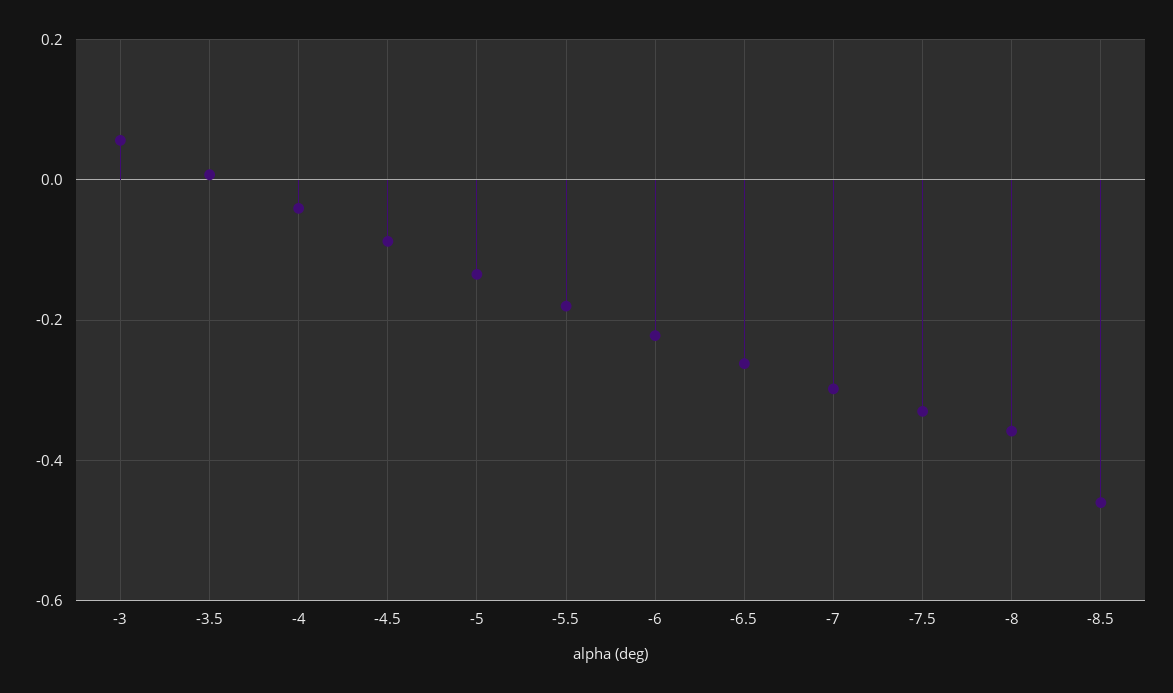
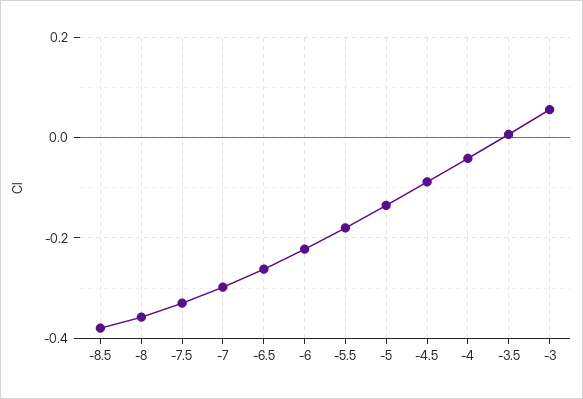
  {
    "-3": 0.06,
    "-3.5": 0,
    "-4": -0.04,
    "-4.5": -0.08,
    "-5": -0.14,
    "-5.5": -0.18,
    "-6": -0.22,
    "-6.5": -0.26,
    "-7": -0.3,
    "-7.5": -0.34,
    "-8": -0.36,
-   "-8.5": -0.46
+   "-8.5": -0.38
  }

